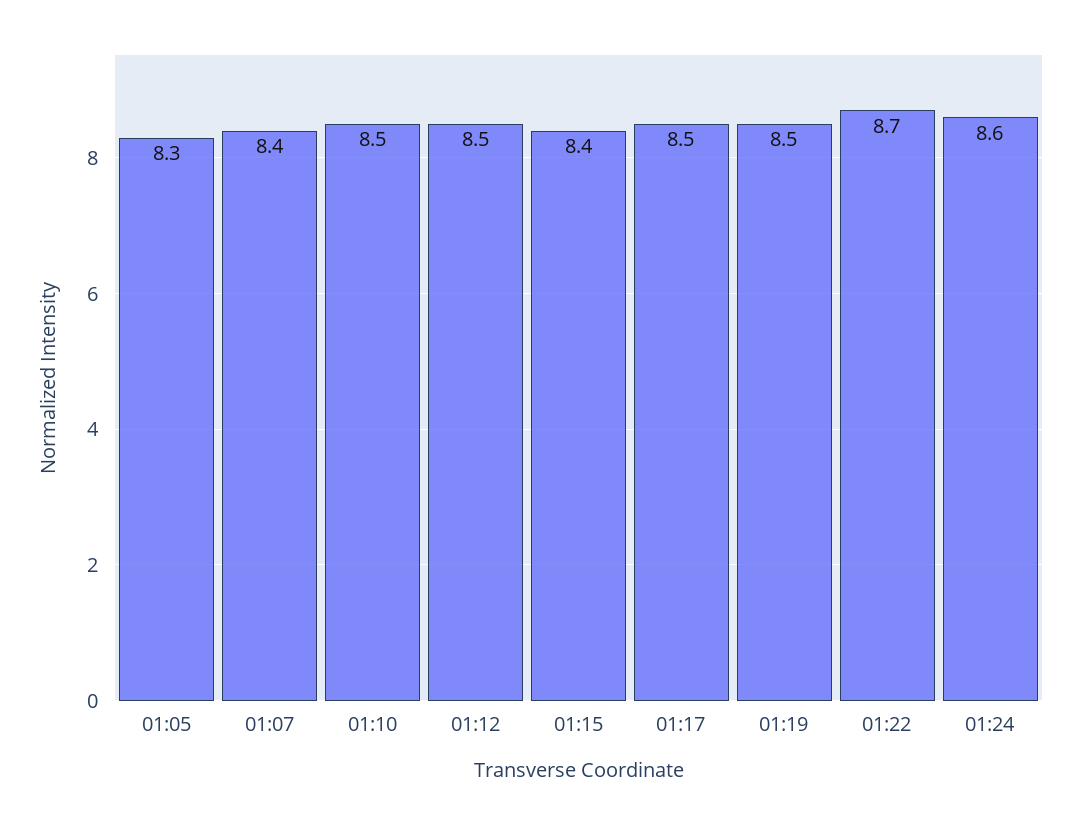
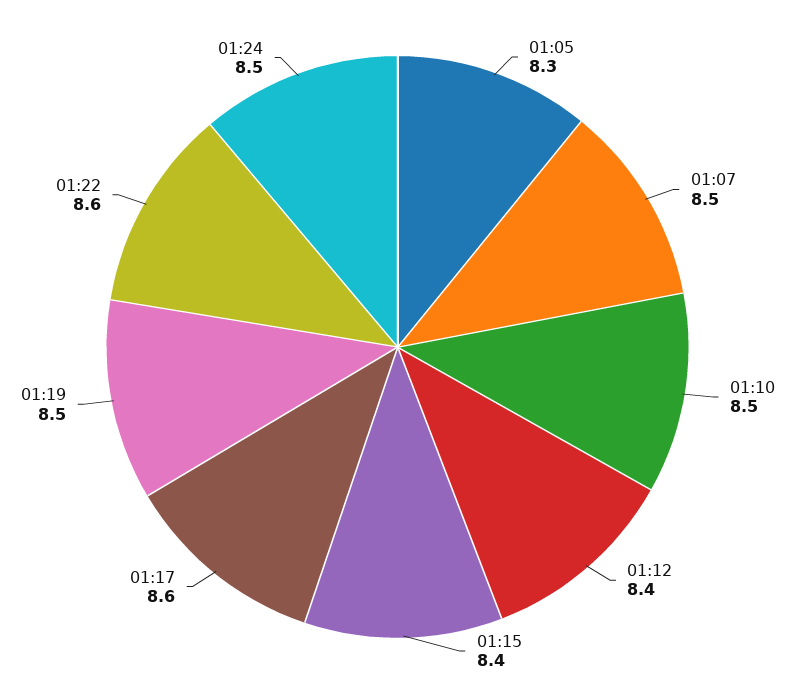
  {
    "01:05": 8.3,
-   "01:07": 8.4,
+   "01:07": 8.5,
    "01:10": 8.5,
-   "01:12": 8.5,
+   "01:12": 8.4,
    "01:15": 8.4,
-   "01:17": 8.5,
+   "01:17": 8.6,
    "01:19": 8.5,
-   "01:22": 8.7,
+   "01:22": 8.6,
-   "01:24": 8.6
+   "01:24": 8.5
  }

